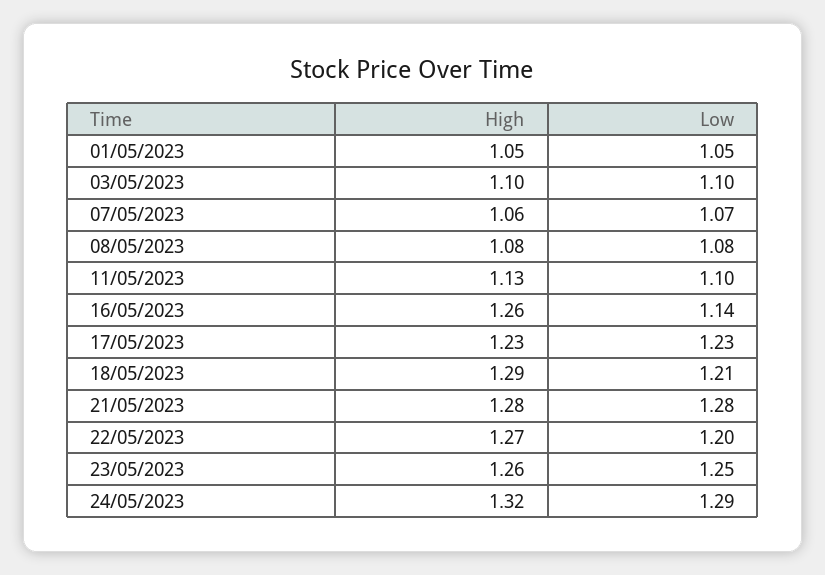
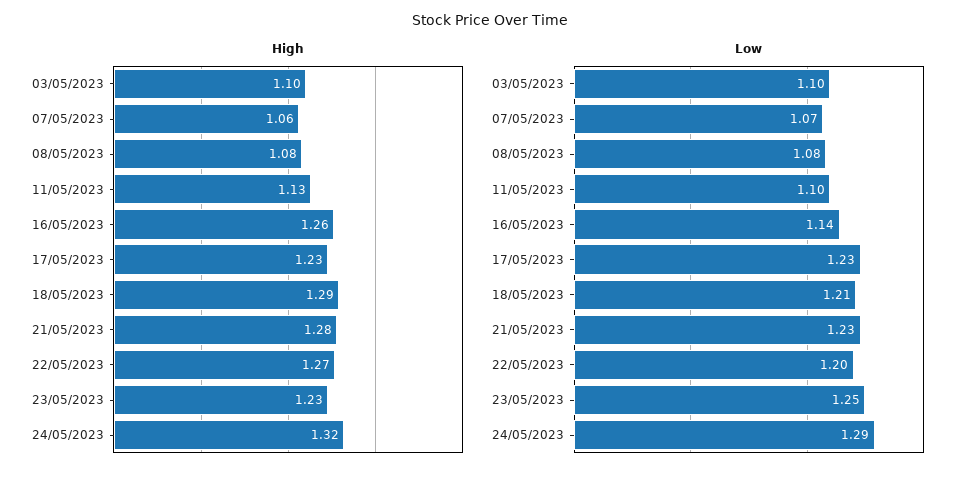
  {
    "High": {
-     "01/05/2023": 1.05,
      "03/05/2023": 1.1,
      "07/05/2023": 1.06,
      "08/05/2023": 1.08,
      "11/05/2023": 1.13,
      "16/05/2023": 1.26,
      "17/05/2023": 1.23,
      "18/05/2023": 1.29,
      "21/05/2023": 1.28,
      "22/05/2023": 1.27,
-     "23/05/2023": 1.26,
+     "23/05/2023": 1.23,
      "24/05/2023": 1.32
    },
    "Low": {
-     "01/05/2023": 1.05,
      "03/05/2023": 1.1,
      "07/05/2023": 1.07,
      "08/05/2023": 1.08,
      "11/05/2023": 1.1,
      "16/05/2023": 1.14,
      "17/05/2023": 1.23,
      "18/05/2023": 1.21,
-     "21/05/2023": 1.28,
+     "21/05/2023": 1.23,
      "22/05/2023": 1.2,
      "23/05/2023": 1.25,
      "24/05/2023": 1.29
    }
  }

